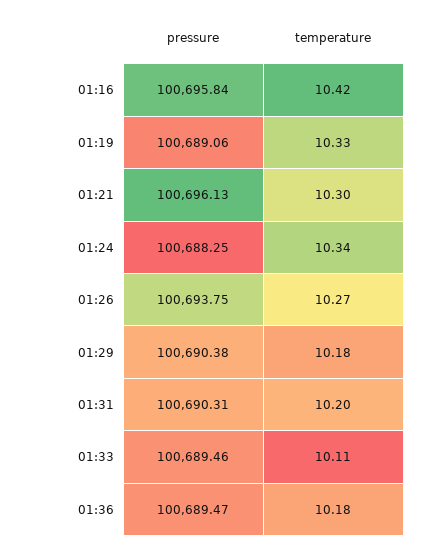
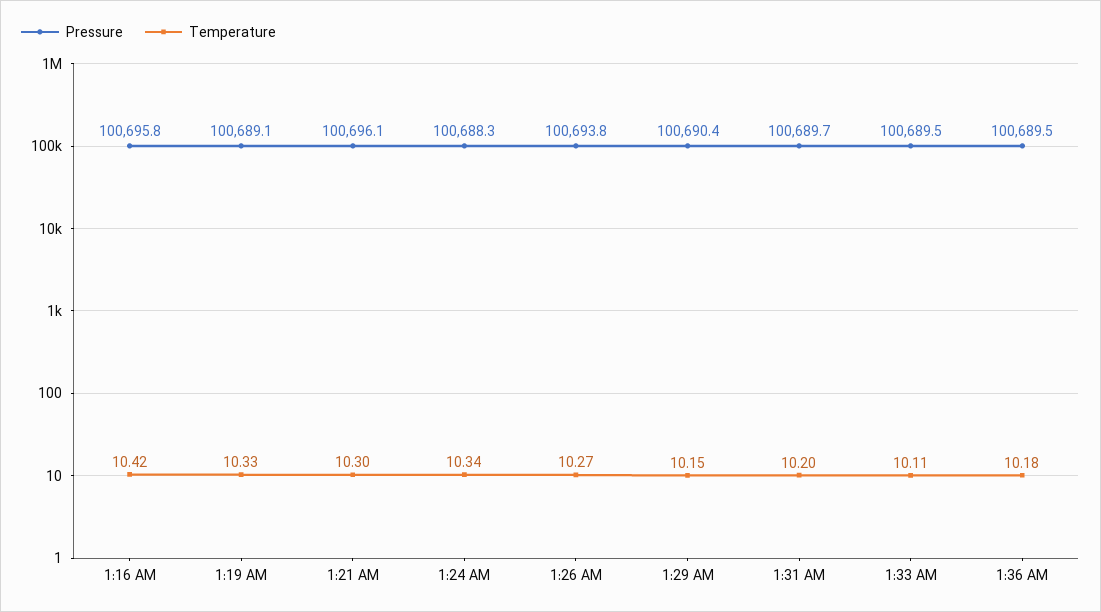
  {
    "pressure": {
      "01:16": 100695.84,
      "01:19": 100689.06,
      "01:21": 100696.13,
      "01:24": 100688.25,
      "01:26": 100693.75,
      "01:29": 100690.38,
-     "01:31": 100690.31,
+     "01:31": 100689.7,
      "01:33": 100689.46,
      "01:36": 100689.47
    },
    "temperature": {
      "01:16": 10.42,
      "01:19": 10.33,
      "01:21": 10.3,
      "01:24": 10.34,
      "01:26": 10.27,
-     "01:29": 10.18,
+     "01:29": 10.15,
      "01:31": 10.2,
      "01:33": 10.11,
      "01:36": 10.18
    }
  }

